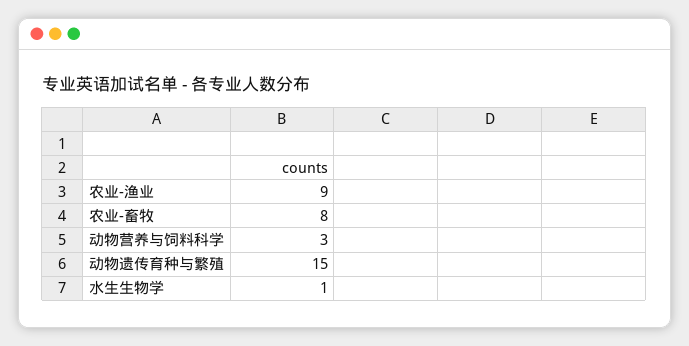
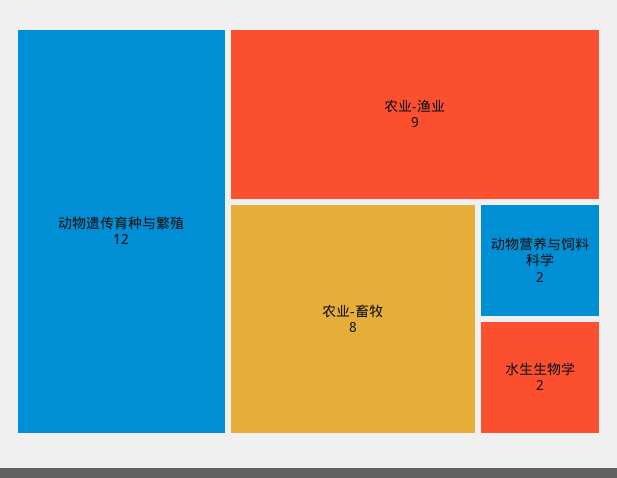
  {
    "农业-渔业": 9,
    "农业-畜牧": 8,
-   "动物营养与饲料科学": 3,
+   "动物营养与饲料科学": 2,
-   "动物遗传育种与繁殖": 15,
+   "动物遗传育种与繁殖": 12,
-   "水生生物学": 1
+   "水生生物学": 2
  }

